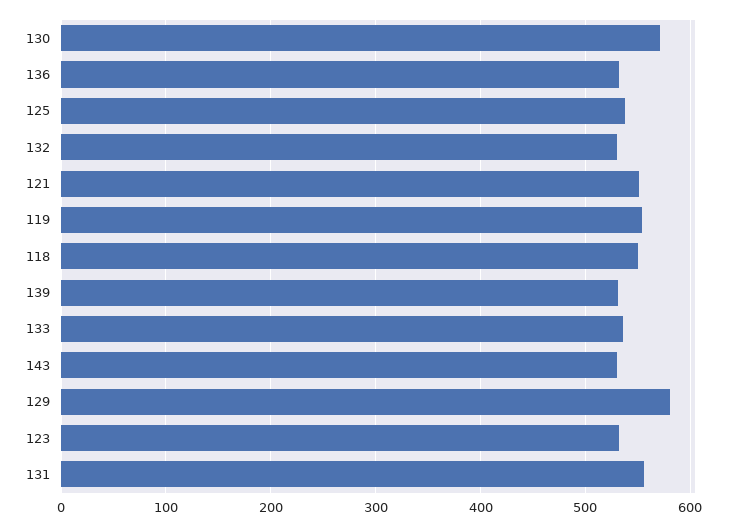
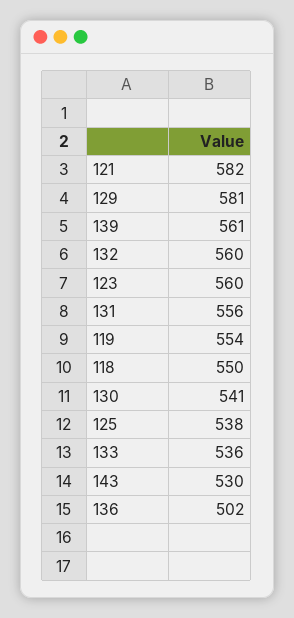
  {
-   "130": 570,
+   "130": 541,
-   "136": 530,
+   "136": 502,
    "125": 538,
-   "132": 530,
+   "132": 560,
-   "121": 550,
+   "121": 582,
    "119": 554,
    "118": 550,
-   "139": 530,
+   "139": 561,
    "133": 536,
    "143": 530,
    "129": 581,
-   "123": 530,
+   "123": 560,
    "131": 556
  }

